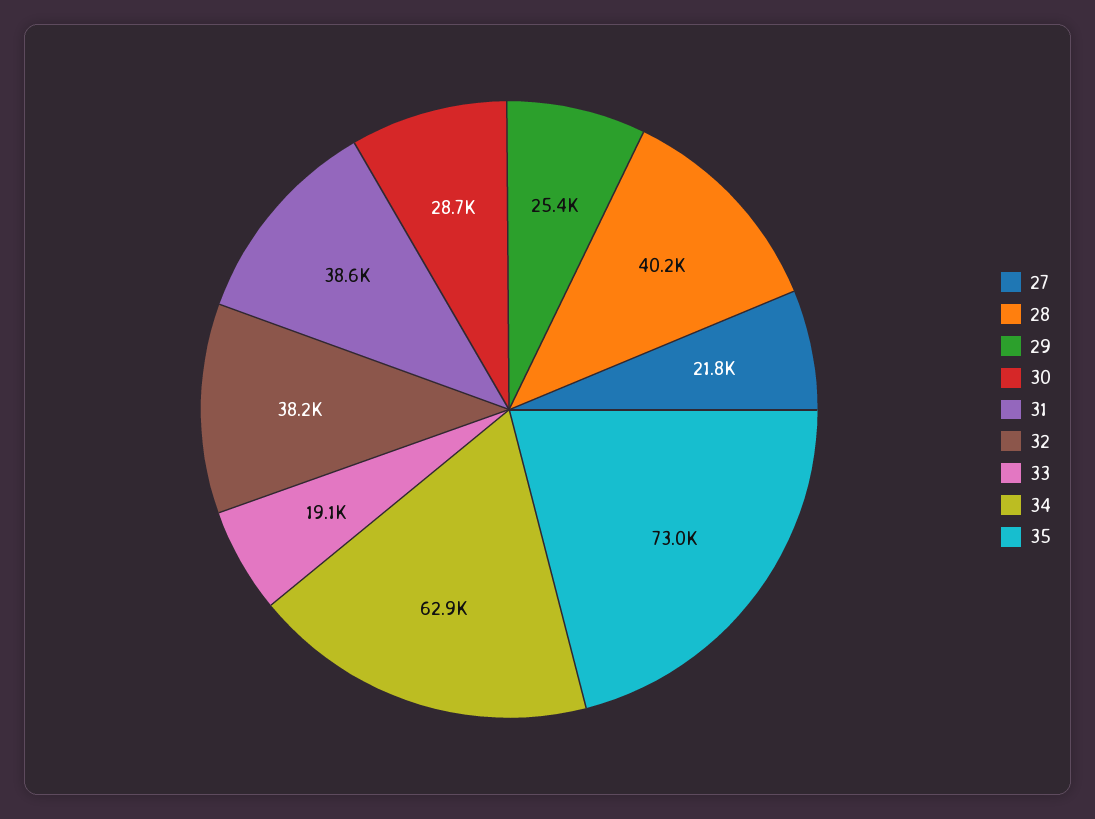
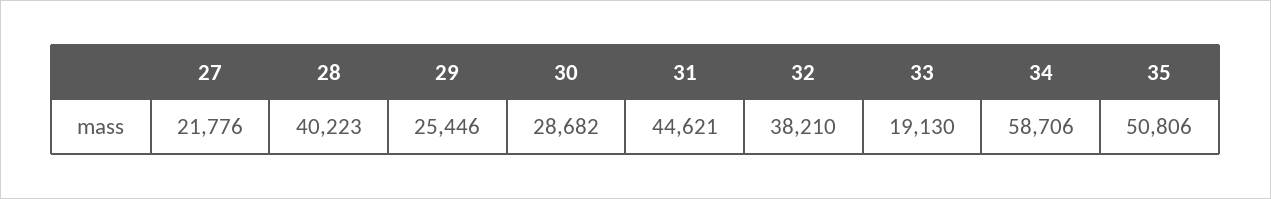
  {
    "27": 21776,
    "28": 40223,
    "29": 25446,
    "30": 28682,
-   "31": 38600,
+   "31": 44621,
    "32": 38210,
    "33": 19130,
-   "34": 62900,
+   "34": 58706,
-   "35": 73000
+   "35": 50806
  }

